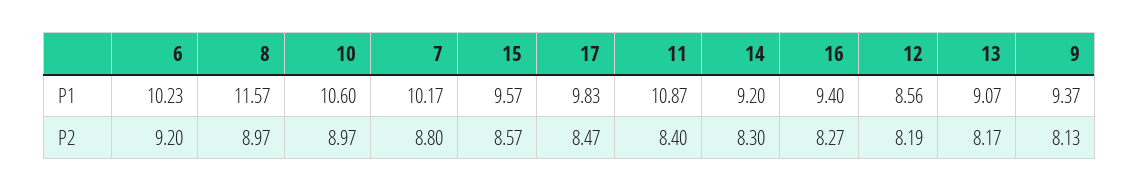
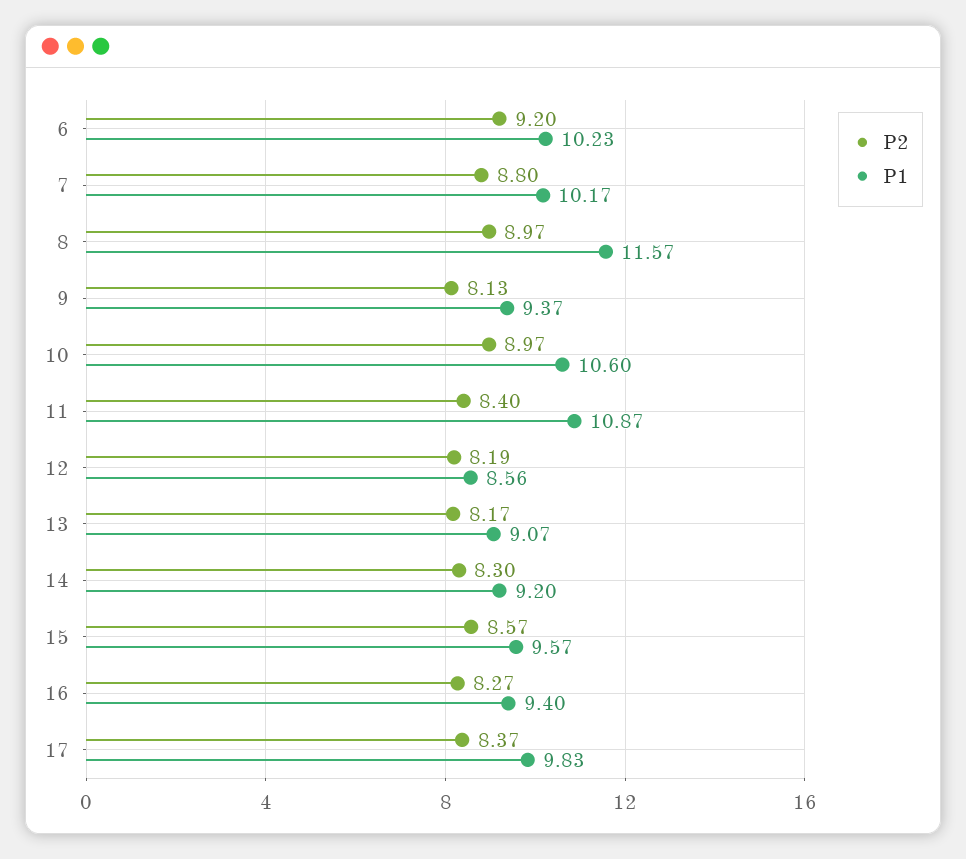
  {
    "P1": {
      "6": 10.23,
      "8": 11.57,
      "10": 10.6,
      "7": 10.17,
      "15": 9.57,
      "17": 9.83,
      "11": 10.87,
      "14": 9.2,
      "16": 9.4,
      "12": 8.56,
      "13": 9.07,
      "9": 9.37
    },
    "P2": {
      "6": 9.2,
      "8": 8.97,
      "10": 8.97,
      "7": 8.8,
      "15": 8.57,
-     "17": 8.47,
+     "17": 8.37,
      "11": 8.4,
      "14": 8.3,
      "16": 8.27,
      "12": 8.19,
      "13": 8.17,
      "9": 8.13
    }
  }

